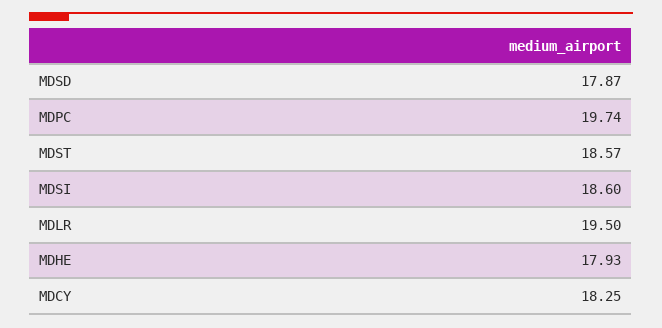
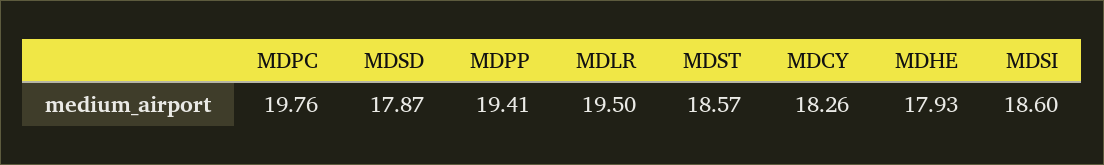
  {
    "MDSD": 17.87,
-   "MDPC": 19.74,
+   "MDPC": 19.76,
    "MDST": 18.57,
    "MDSI": 18.6,
    "MDLR": 19.5,
    "MDHE": 17.93,
-   "MDCY": 18.25
+   "MDCY": 18.26,
+   "MDPP": 19.41
  }

